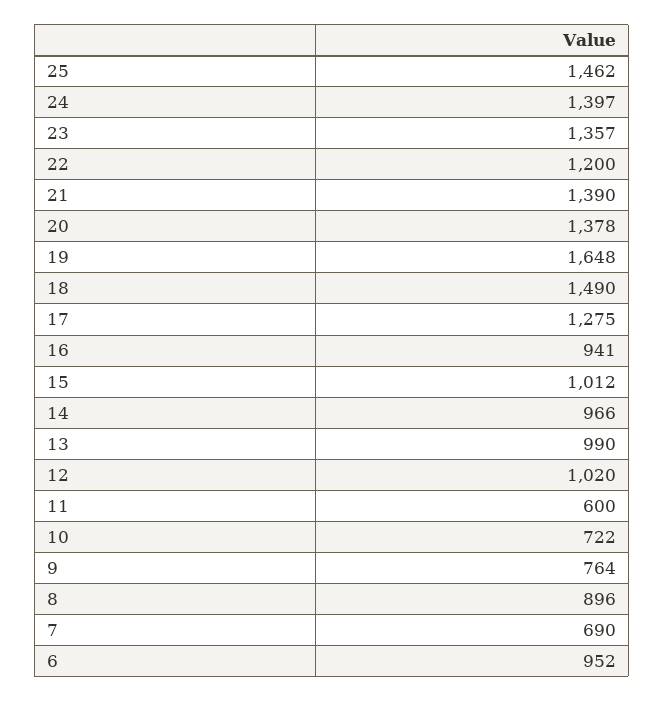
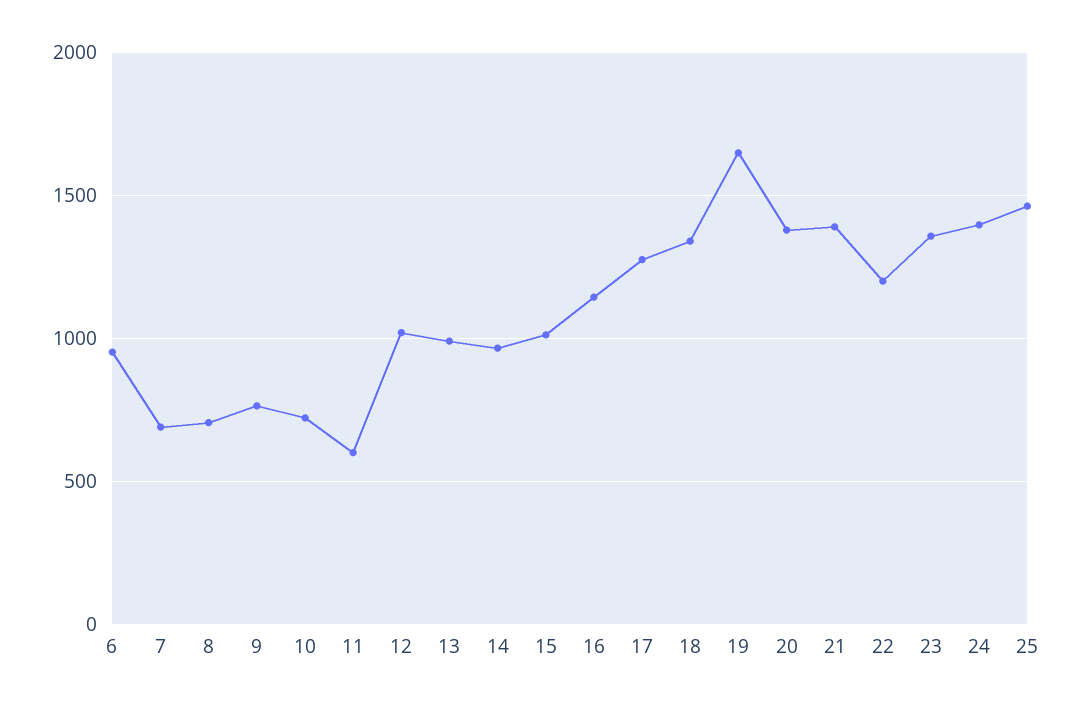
  {
    "25": 1462,
    "24": 1397,
    "23": 1357,
    "22": 1200,
    "21": 1390,
    "20": 1378,
    "19": 1648,
-   "18": 1490,
+   "18": 1350,
    "17": 1275,
-   "16": 941,
+   "16": 1150,
    "15": 1012,
    "14": 966,
    "13": 990,
    "12": 1020,
    "11": 600,
    "10": 722,
    "9": 764,
-   "8": 896,
+   "8": 700,
    "7": 690,
    "6": 952
  }

